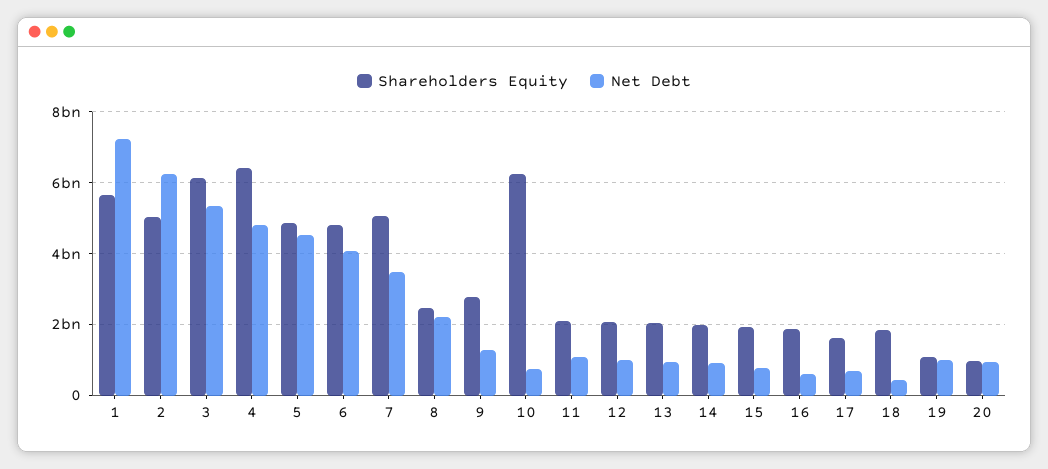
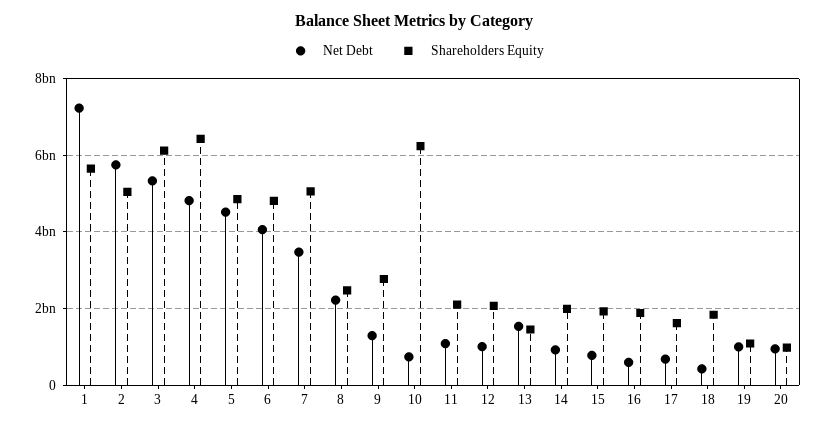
  {
    "Shareholders Equity": {
      "1": 5600000000,
      "2": 5000000000,
      "3": 6200000000,
      "4": 6400000000,
      "5": 4800000000,
      "6": 4800000000,
      "7": 5000000000,
      "8": 2400000000,
      "9": 2800000000,
      "10": 6200000000,
      "11": 2200000000,
      "12": 2000000000,
-     "13": 2000000000,
+     "13": 1400000000,
      "14": 2000000000,
      "15": 2000000000,
      "16": 1800000000,
      "17": 1600000000,
      "18": 1800000000,
      "19": 1000000000,
      "20": 1000000000
    },
    "Net Debt": {
      "1": 7200000000,
-     "2": 6200000000,
+     "2": 5800000000,
      "3": 5400000000,
      "4": 4800000000,
      "5": 4600000000,
      "6": 4000000000,
      "7": 3400000000,
      "8": 2200000000,
      "9": 1200000000,
      "10": 800000000,
      "11": 1000000000,
      "12": 1000000000,
-     "13": 1000000000,
+     "13": 1600000000,
      "14": 1000000000,
      "15": 800000000,
      "16": 600000000,
      "17": 600000000,
      "18": 400000000,
      "19": 1000000000,
      "20": 1000000000
    }
  }

